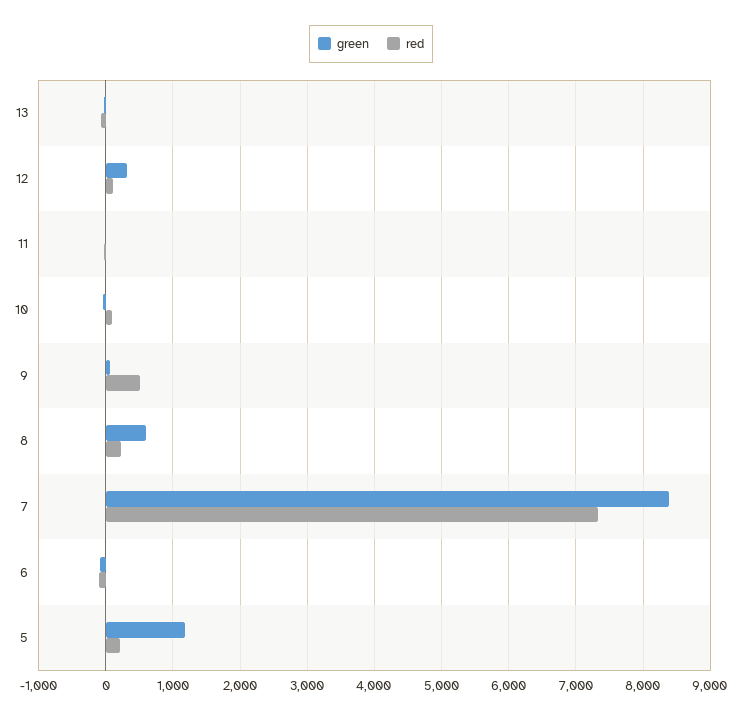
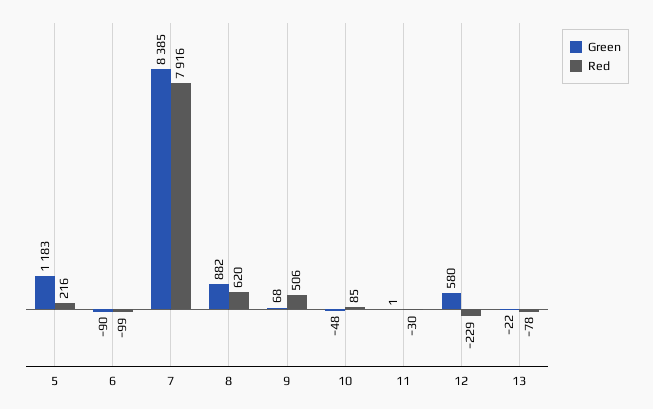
  {
    "green": {
      "13": -22,
-     "12": 300,
+     "12": 580,
      "11": 1,
      "10": -48,
      "9": 68,
-     "8": 600,
+     "8": 882,
      "7": 8385,
      "6": -90,
      "5": 1183
    },
    "red": {
      "13": -78,
-     "12": 100,
+     "12": -229,
      "11": -30,
      "10": 85,
      "9": 506,
-     "8": 200,
+     "8": 620,
-     "7": 7300,
+     "7": 7916,
      "6": -99,
      "5": 216
    }
  }

